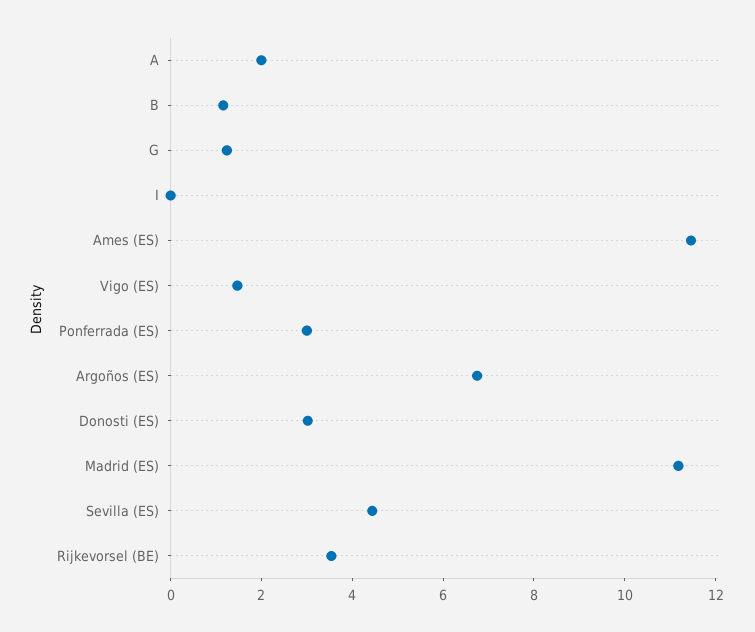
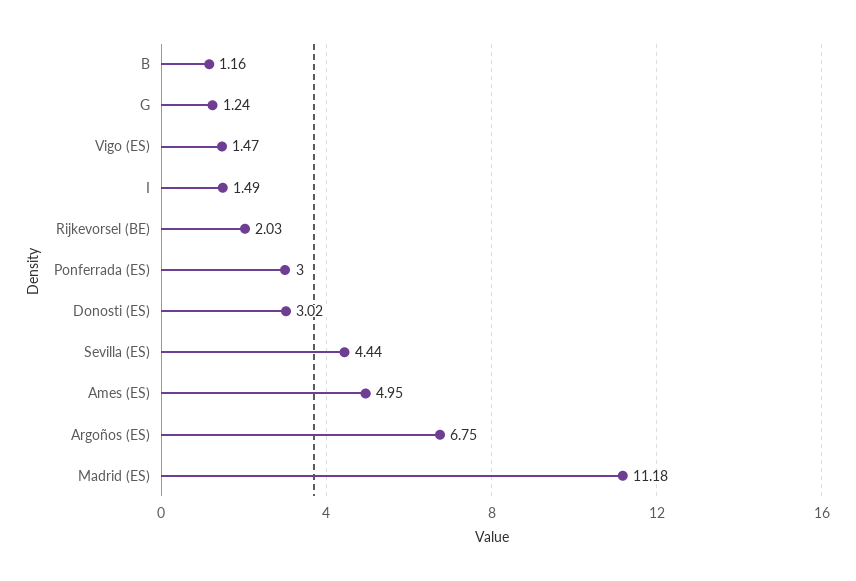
  {
-   "A": 2,
    "B": 1.16,
    "G": 1.24,
-   "I": 0,
+   "I": 1.49,
-   "Ames (ES)": 11.5,
+   "Ames (ES)": 4.95,
    "Vigo (ES)": 1.47,
    "Ponferrada (ES)": 3,
    "Argoños (ES)": 6.75,
    "Donosti (ES)": 3.02,
    "Madrid (ES)": 11.18,
    "Sevilla (ES)": 4.44,
-   "Rijkevorsel (BE)": 3.5
+   "Rijkevorsel (BE)": 2.03
  }

